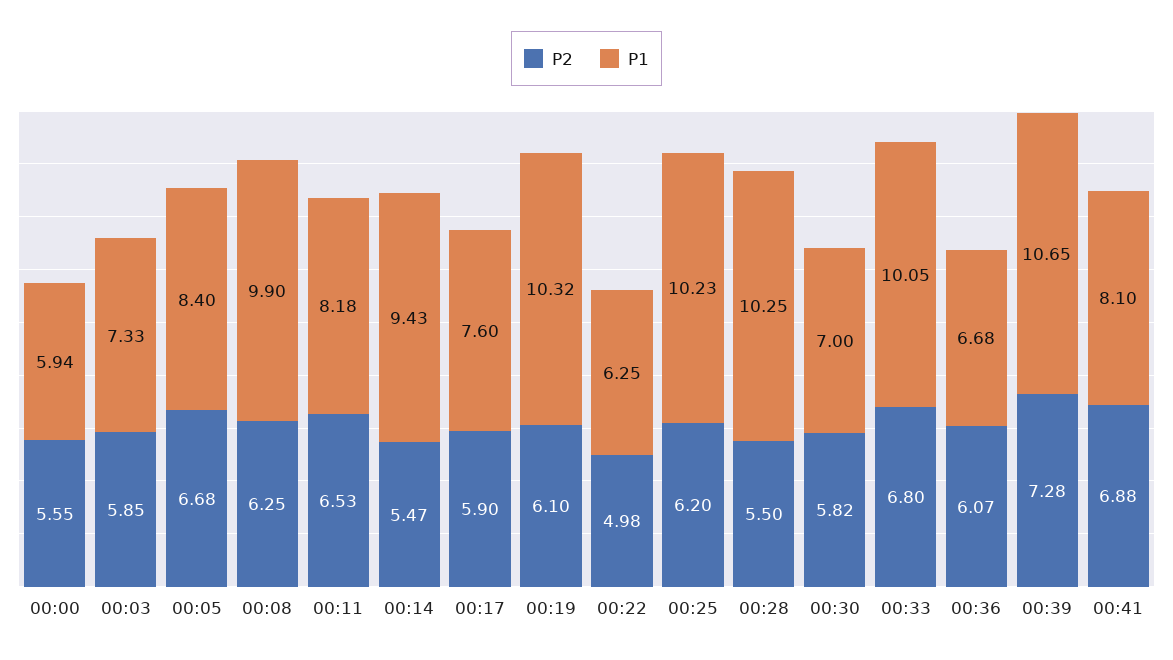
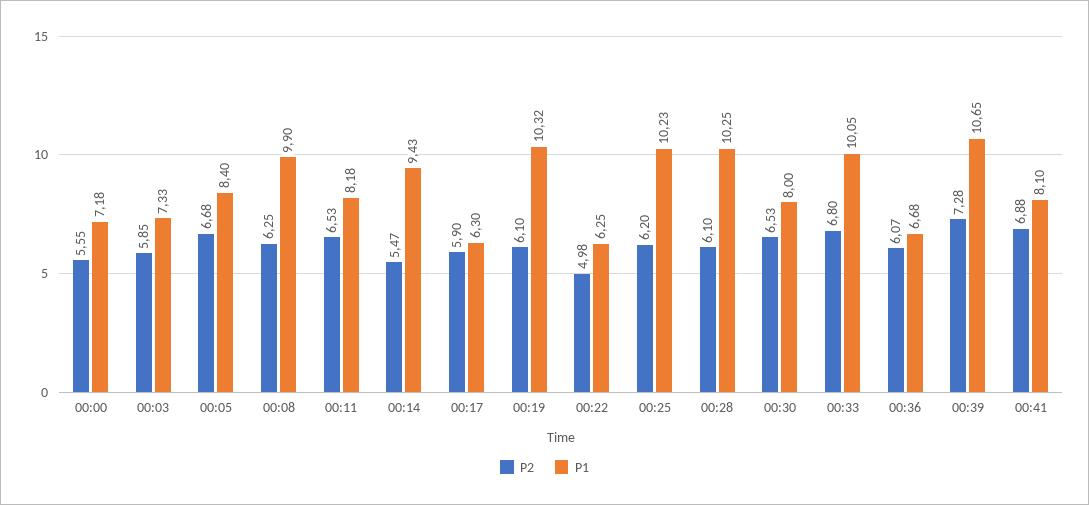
  {
    "P2": {
      "00:00": 5.55,
      "00:03": 5.85,
      "00:05": 6.68,
      "00:08": 6.25,
      "00:11": 6.53,
      "00:14": 5.47,
      "00:17": 5.9,
      "00:19": 6.1,
      "00:22": 4.98,
      "00:25": 6.2,
-     "00:28": 5.5,
+     "00:28": 6.1,
-     "00:30": 5.82,
+     "00:30": 6.53,
      "00:33": 6.8,
      "00:36": 6.07,
      "00:39": 7.28,
      "00:41": 6.88
    },
    "P1": {
-     "00:00": 5.94,
+     "00:00": 7.18,
      "00:03": 7.33,
      "00:05": 8.4,
      "00:08": 9.9,
      "00:11": 8.18,
      "00:14": 9.43,
-     "00:17": 7.6,
+     "00:17": 6.3,
      "00:19": 10.32,
      "00:22": 6.25,
      "00:25": 10.23,
      "00:28": 10.25,
-     "00:30": 7,
+     "00:30": 8,
      "00:33": 10.05,
      "00:36": 6.68,
      "00:39": 10.65,
      "00:41": 8.1
    }
  }

